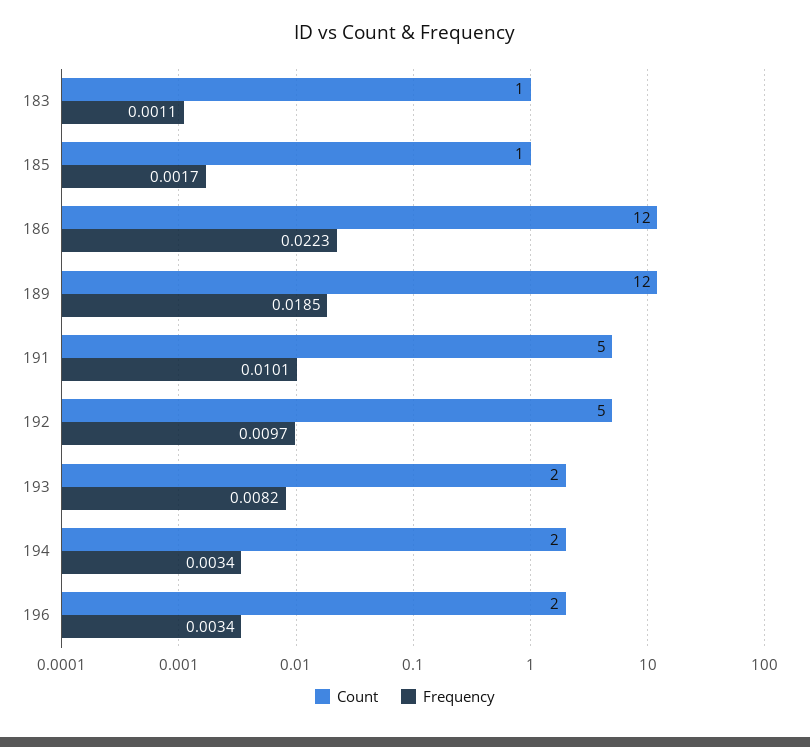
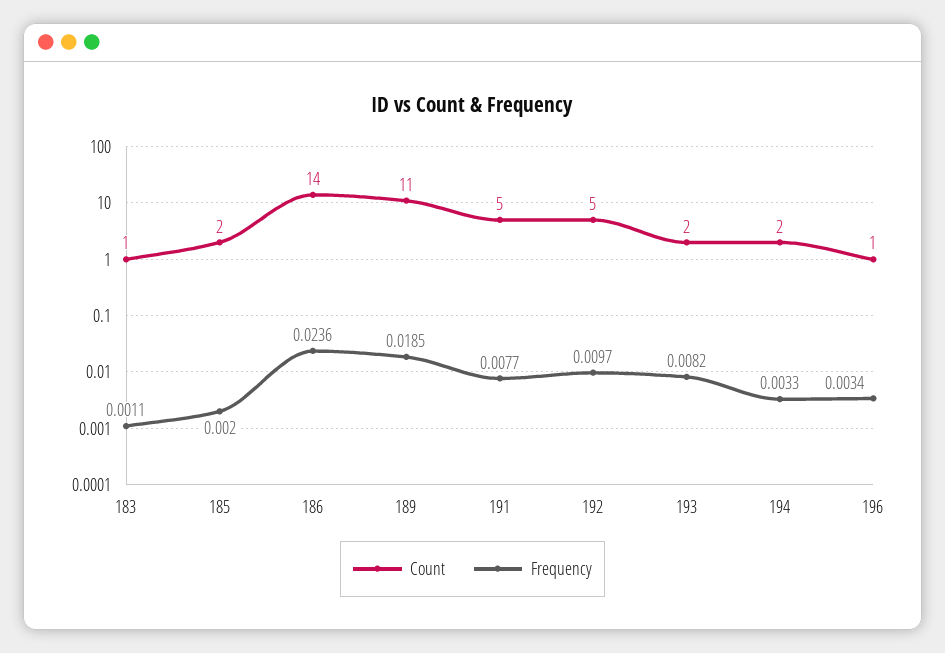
  {
    "Count": {
      "183": 1,
-     "185": 1,
+     "185": 2,
-     "186": 12,
+     "186": 14,
-     "189": 12,
+     "189": 11,
      "191": 5,
      "192": 5,
      "193": 2,
      "194": 2,
-     "196": 2
+     "196": 1
    },
    "Frequency": {
      "183": 0.0011,
-     "185": 0.0017,
+     "185": 0.002,
-     "186": 0.0223,
+     "186": 0.0236,
      "189": 0.0185,
-     "191": 0.0101,
+     "191": 0.0077,
      "192": 0.0097,
      "193": 0.0082,
-     "194": 0.0034,
+     "194": 0.0033,
      "196": 0.0034
    }
  }

